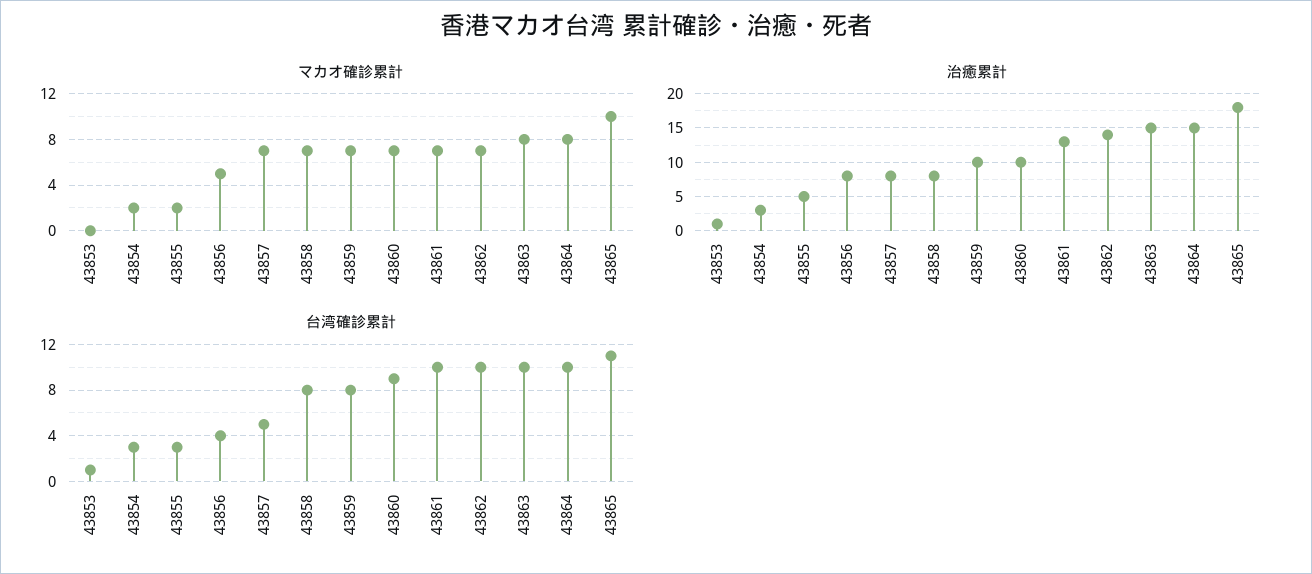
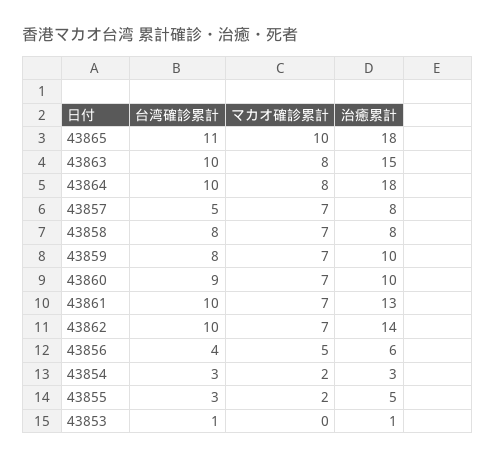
  {
    "マカオ確診累計": {
      "43853": 0,
      "43854": 2,
      "43855": 2,
      "43856": 5,
      "43857": 7,
      "43858": 7,
      "43859": 7,
      "43860": 7,
      "43861": 7,
      "43862": 7,
      "43863": 8,
      "43864": 8,
      "43865": 10
    },
    "治癒累計": {
      "43853": 1,
      "43854": 3,
      "43855": 5,
-     "43856": 8,
+     "43856": 6,
      "43857": 8,
      "43858": 8,
      "43859": 10,
      "43860": 10,
      "43861": 13,
      "43862": 14,
      "43863": 15,
-     "43864": 15,
+     "43864": 18,
      "43865": 18
    },
    "台湾確診累計": {
      "43853": 1,
      "43854": 3,
      "43855": 3,
      "43856": 4,
      "43857": 5,
      "43858": 8,
      "43859": 8,
      "43860": 9,
      "43861": 10,
      "43862": 10,
      "43863": 10,
      "43864": 10,
      "43865": 11
    }
  }

